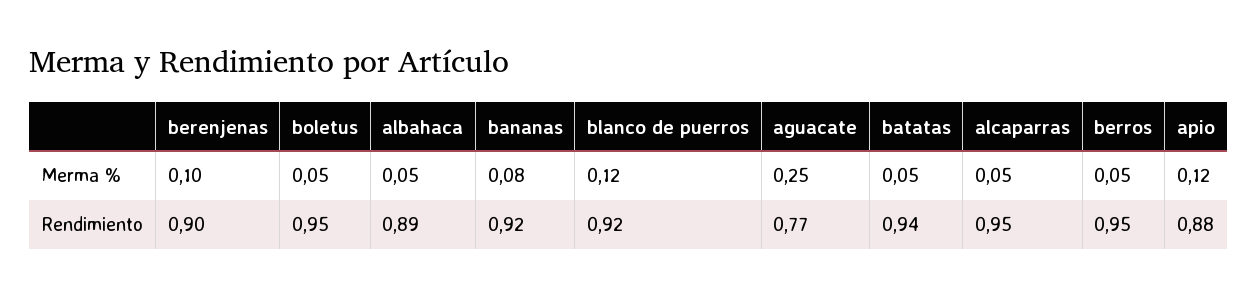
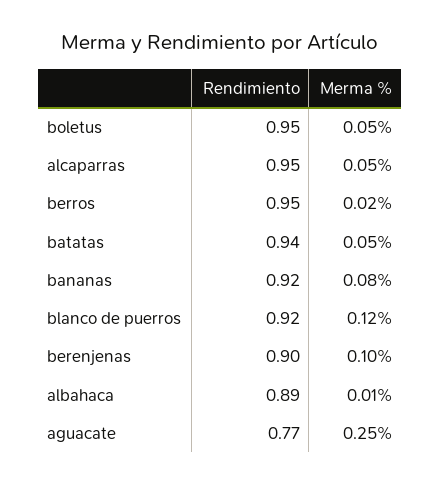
  {
    "berenjenas": {
      "Merma %": 0.1,
      "Rendimiento": 0.9
    },
    "boletus": {
      "Merma %": 0.05,
      "Rendimiento": 0.95
    },
    "albahaca": {
-     "Merma %": 0.05,
+     "Merma %": 0.01,
      "Rendimiento": 0.89
    },
    "bananas": {
      "Merma %": 0.08,
      "Rendimiento": 0.92
    },
    "blanco de puerros": {
      "Merma %": 0.12,
      "Rendimiento": 0.92
    },
    "aguacate": {
      "Merma %": 0.25,
      "Rendimiento": 0.77
    },
    "batatas": {
      "Merma %": 0.05,
      "Rendimiento": 0.94
    },
    "alcaparras": {
      "Merma %": 0.05,
      "Rendimiento": 0.95
    },
    "berros": {
-     "Merma %": 0.05,
+     "Merma %": 0.02,
      "Rendimiento": 0.95
-   },
+   }
-   "apio": {
-     "Merma %": 0.12,
-     "Rendimiento": 0.88
-   }
  }

